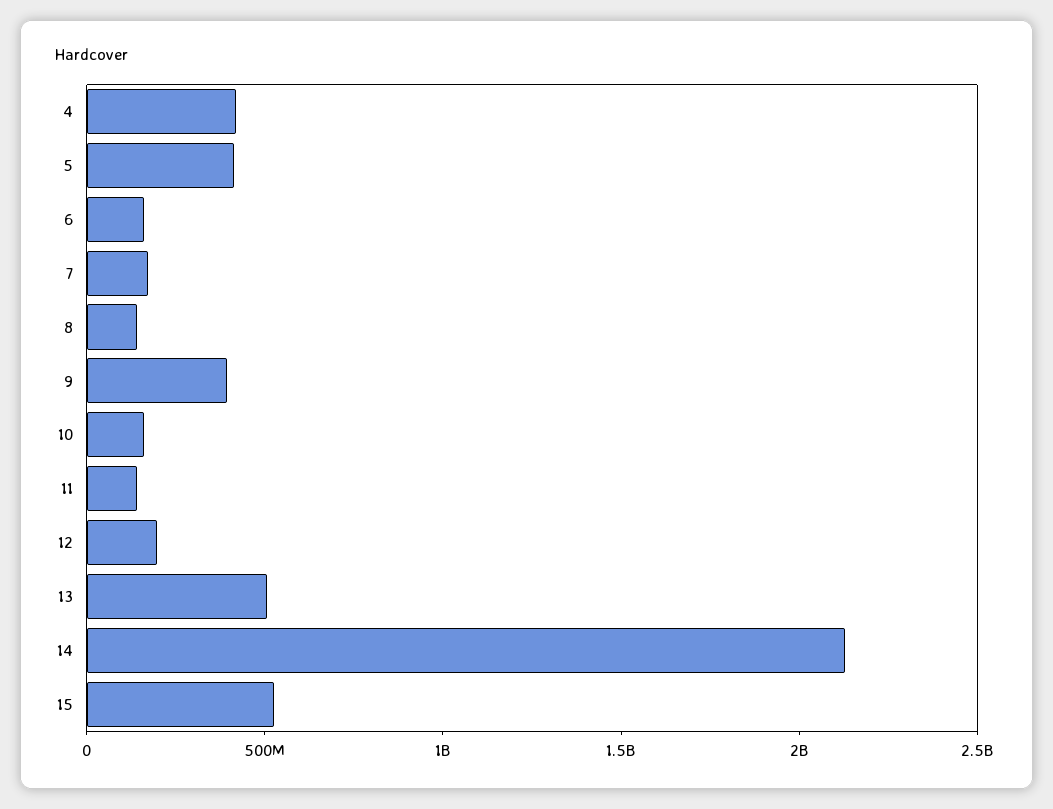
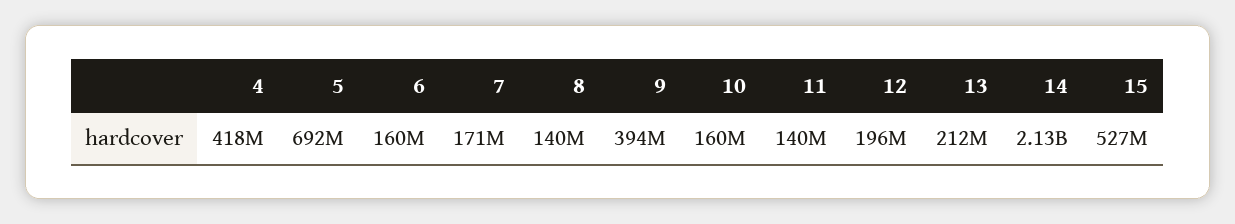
  {
    "4": 418000000,
-   "5": 400000000,
+   "5": 692000000,
    "6": 160000000,
    "7": 171000000,
    "8": 140000000,
    "9": 394000000,
    "10": 160000000,
    "11": 140000000,
    "12": 196000000,
-   "13": 500000000,
+   "13": 212000000,
    "14": 2130000000,
    "15": 527000000
  }

